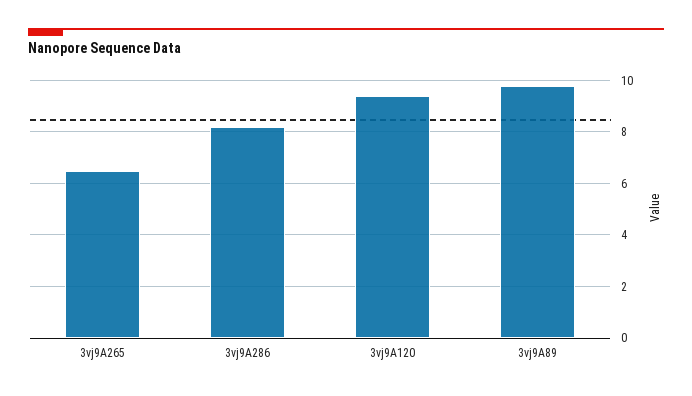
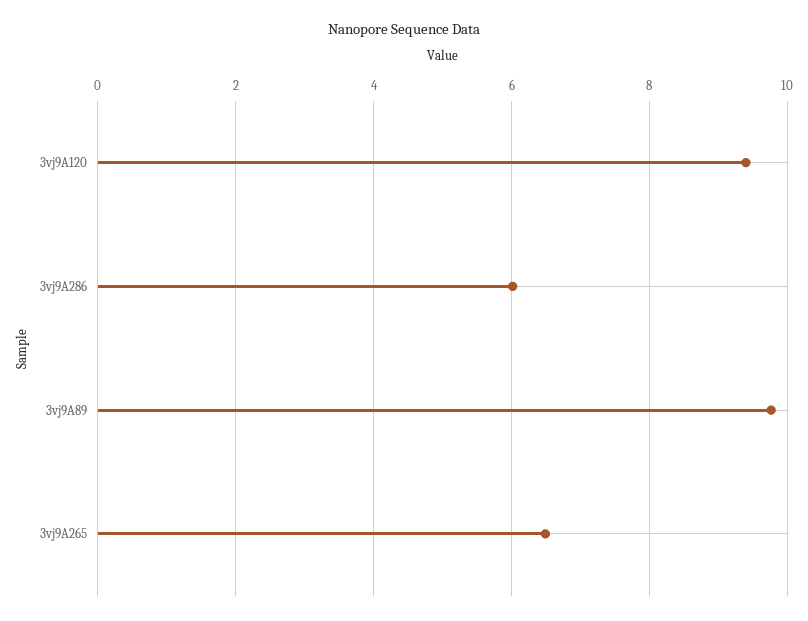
  {
    "3vj9A265": 6.4,
-   "3vj9A286": 8.25,
+   "3vj9A286": 6,
    "3vj9A120": 9.4,
    "3vj9A89": 9.8
  }

